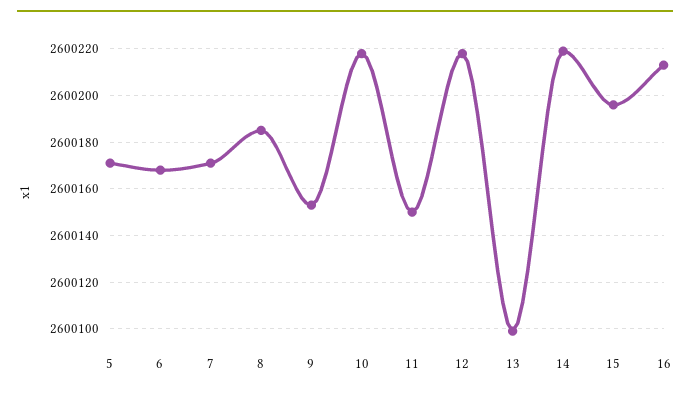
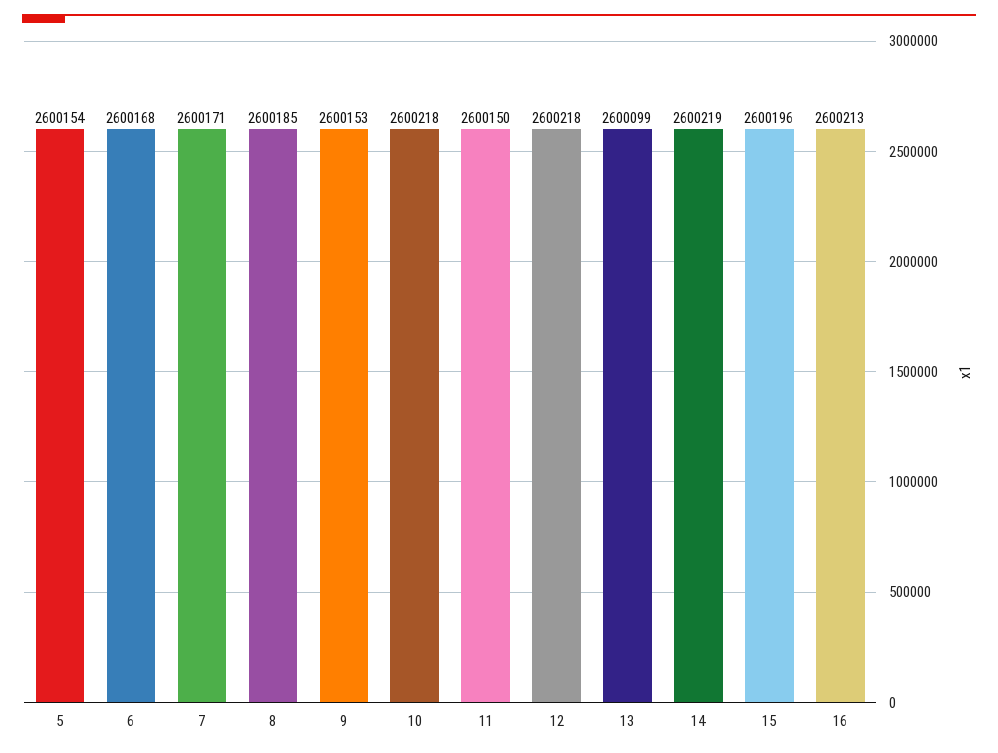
  {
-   "5": 2600170,
+   "5": 2600154,
    "6": 2600168,
    "7": 2600171,
    "8": 2600185,
    "9": 2600153,
    "10": 2600218,
    "11": 2600150,
    "12": 2600218,
    "13": 2600099,
    "14": 2600219,
    "15": 2600196,
    "16": 2600213
  }

